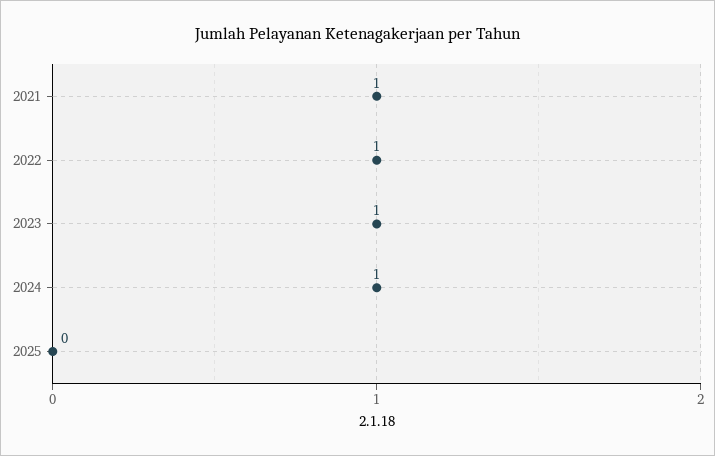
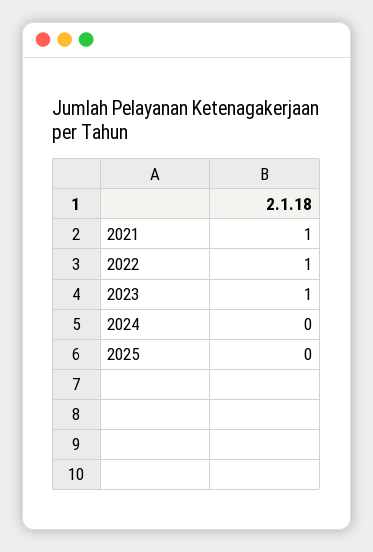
  {
    "2021": 1,
    "2022": 1,
    "2023": 1,
-   "2024": 1,
+   "2024": 0,
    "2025": 0
  }

